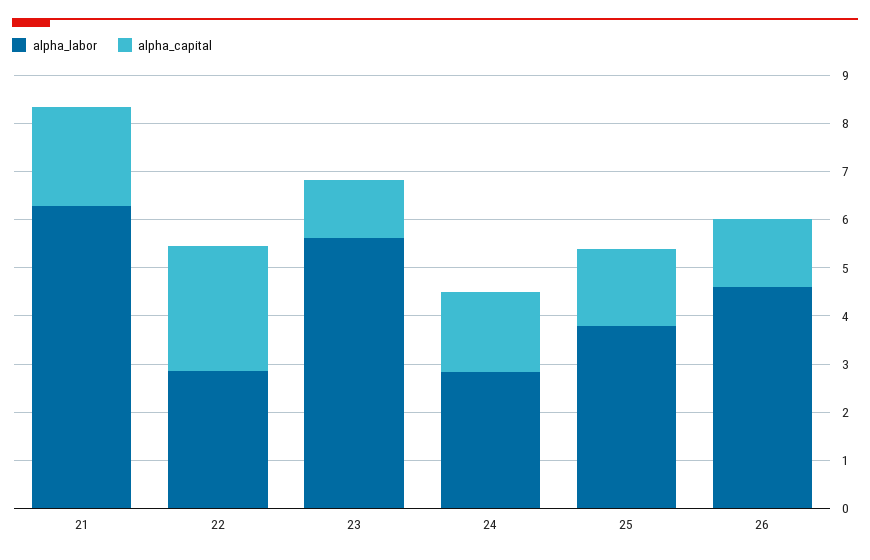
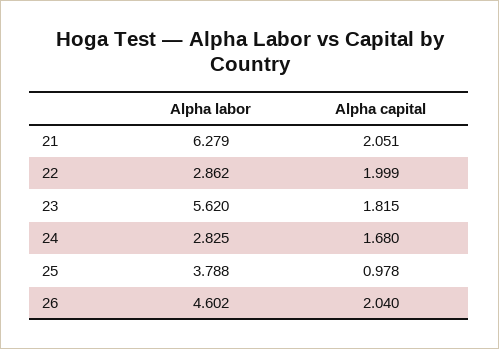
  {
    "alpha_labor": {
      "21": 6.279,
      "22": 2.862,
      "23": 5.62,
      "24": 2.825,
      "25": 3.788,
      "26": 4.602
    },
    "alpha_capital": {
      "21": 2.051,
-     "22": 2.6,
+     "22": 1.999,
-     "23": 1.2,
+     "23": 1.815,
      "24": 1.68,
-     "25": 1.6,
+     "25": 0.978,
-     "26": 1.4
+     "26": 2.04
    }
  }

